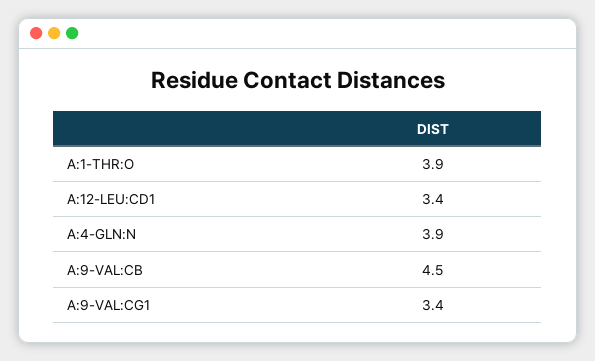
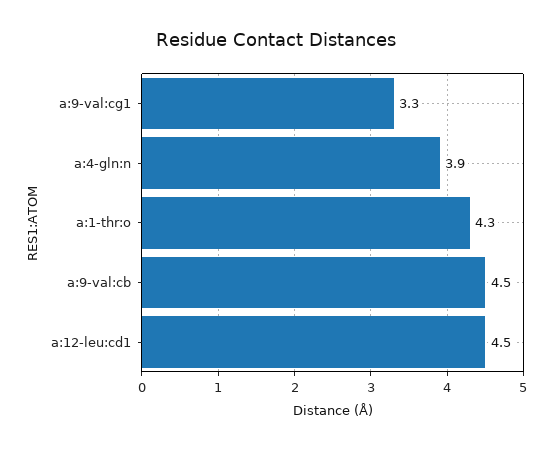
  {
-   "A:1-THR:O": 3.9,
+   "A:1-THR:O": 4.3,
-   "A:12-LEU:CD1": 3.4,
+   "A:12-LEU:CD1": 4.5,
    "A:4-GLN:N": 3.9,
    "A:9-VAL:CB": 4.5,
-   "A:9-VAL:CG1": 3.4
+   "A:9-VAL:CG1": 3.3
  }

